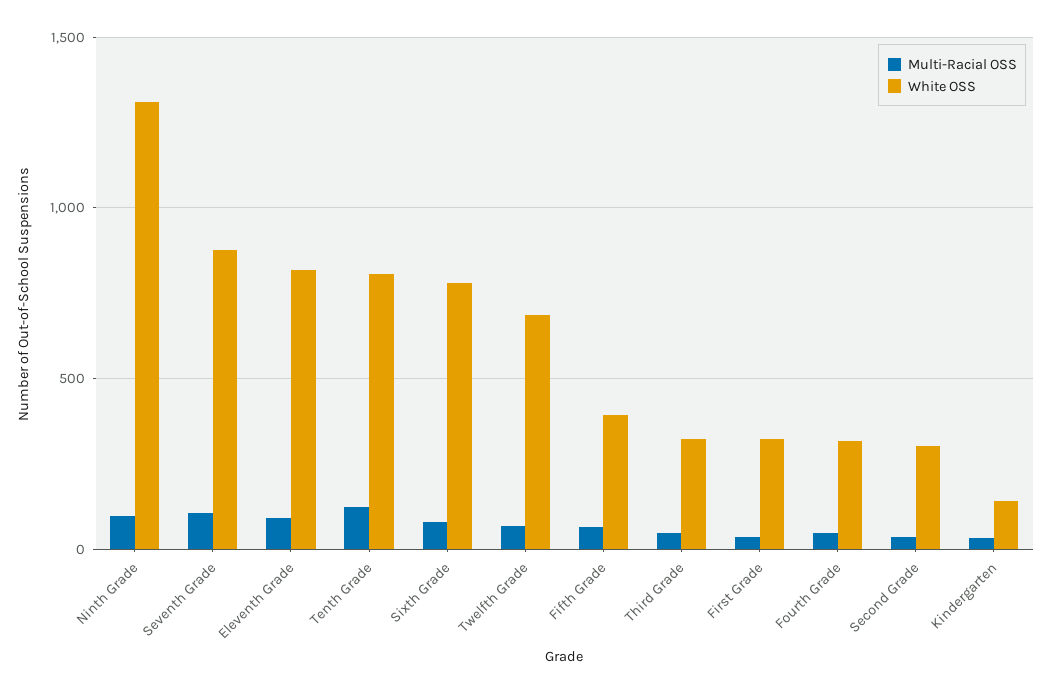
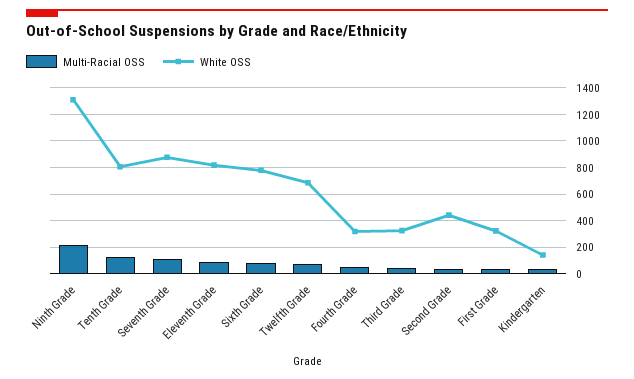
  {
    "Multi-Racial OSS": {
-     "Ninth Grade": 100,
+     "Ninth Grade": 200,
      "Seventh Grade": 100,
      "Eleventh Grade": 100,
      "Tenth Grade": 100,
      "Sixth Grade": 100,
      "Twelfth Grade": 50,
-     "Fifth Grade": 50,
      "Third Grade": 50,
      "First Grade": 50,
      "Fourth Grade": 50,
      "Second Grade": 50,
      "Kindergarten": 50
    },
    "White OSS": {
      "Ninth Grade": 1300,
      "Seventh Grade": 900,
      "Eleventh Grade": 800,
      "Tenth Grade": 800,
      "Sixth Grade": 800,
      "Twelfth Grade": 700,
-     "Fifth Grade": 400,
      "Third Grade": 300,
      "First Grade": 300,
      "Fourth Grade": 300,
-     "Second Grade": 300,
+     "Second Grade": 450,
      "Kindergarten": 150
    }
  }

